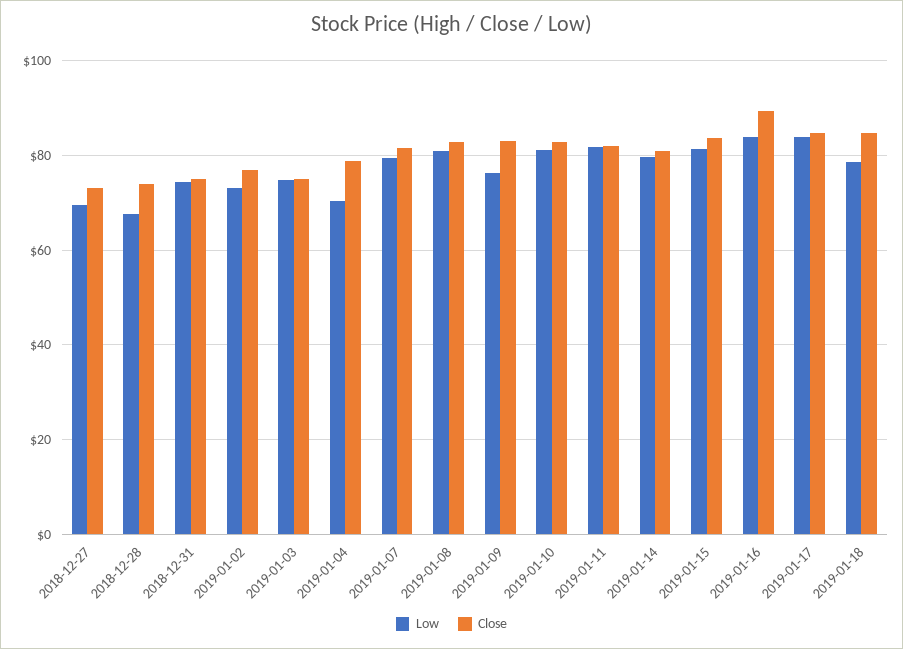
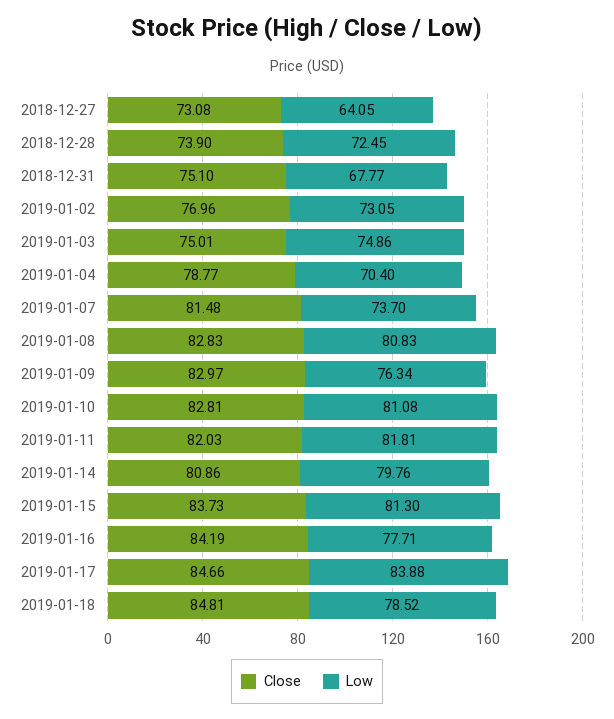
  {
    "Low": {
-     "2018-12-27": 70,
+     "2018-12-27": 64.05,
-     "2018-12-28": 68,
+     "2018-12-28": 72.45,
-     "2018-12-31": 74,
+     "2018-12-31": 67.77,
      "2019-01-02": 73.05,
      "2019-01-03": 74.86,
      "2019-01-04": 70.4,
-     "2019-01-07": 80,
+     "2019-01-07": 73.7,
      "2019-01-08": 80.83,
      "2019-01-09": 76.34,
      "2019-01-10": 81.08,
      "2019-01-11": 81.81,
      "2019-01-14": 79.76,
      "2019-01-15": 81.3,
-     "2019-01-16": 84,
+     "2019-01-16": 77.71,
      "2019-01-17": 83.88,
      "2019-01-18": 78.52
    },
    "Close": {
      "2018-12-27": 73.08,
      "2018-12-28": 73.9,
      "2018-12-31": 75.1,
      "2019-01-02": 76.96,
      "2019-01-03": 75.01,
      "2019-01-04": 78.77,
      "2019-01-07": 81.48,
      "2019-01-08": 82.83,
      "2019-01-09": 82.97,
      "2019-01-10": 82.81,
      "2019-01-11": 82.03,
      "2019-01-14": 80.86,
      "2019-01-15": 83.73,
-     "2019-01-16": 90,
+     "2019-01-16": 84.19,
      "2019-01-17": 84.66,
      "2019-01-18": 84.81
    }
  }

